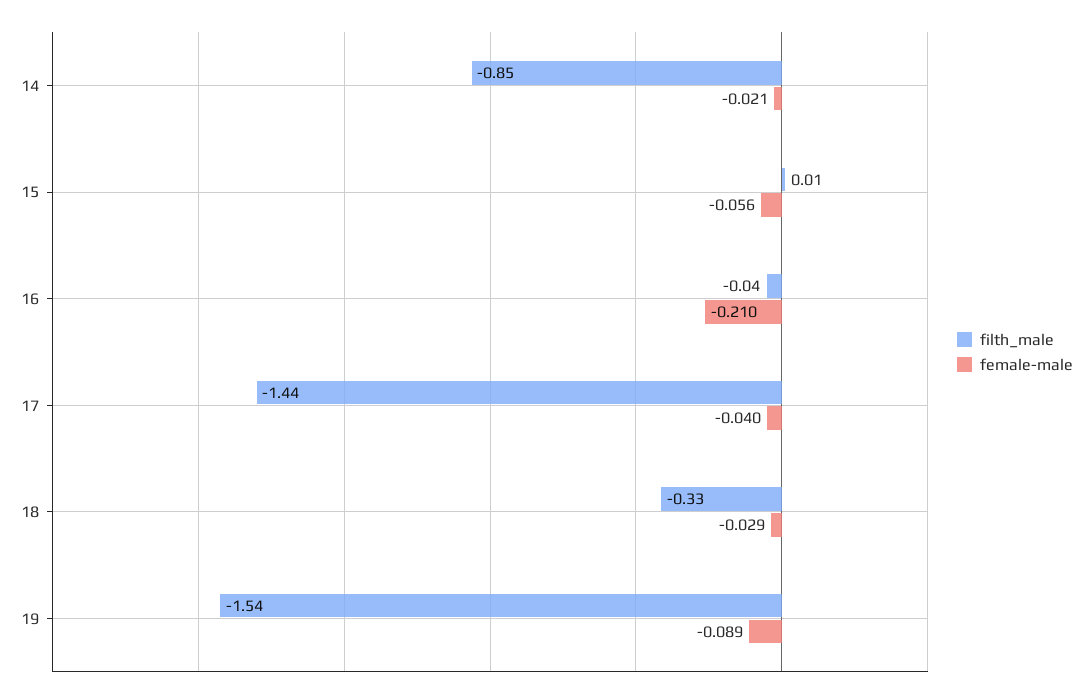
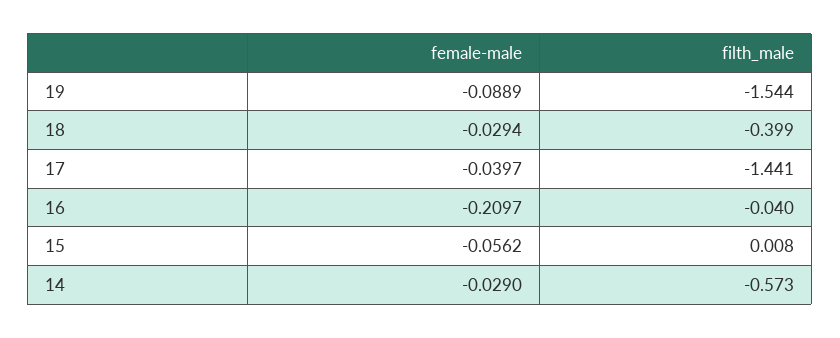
  {
    "filth_male": {
-     "14": -0.85,
+     "14": -0.573,
      "15": 0.008,
      "16": -0.04,
      "17": -1.441,
-     "18": -0.33,
+     "18": -0.399,
      "19": -1.544
    },
    "female-male": {
-     "14": -0.021,
+     "14": -0.029,
      "15": -0.0562,
      "16": -0.2097,
      "17": -0.0397,
      "18": -0.0294,
      "19": -0.0889
    }
  }

